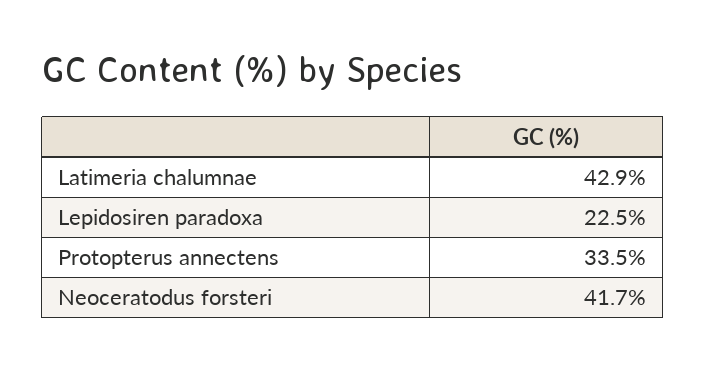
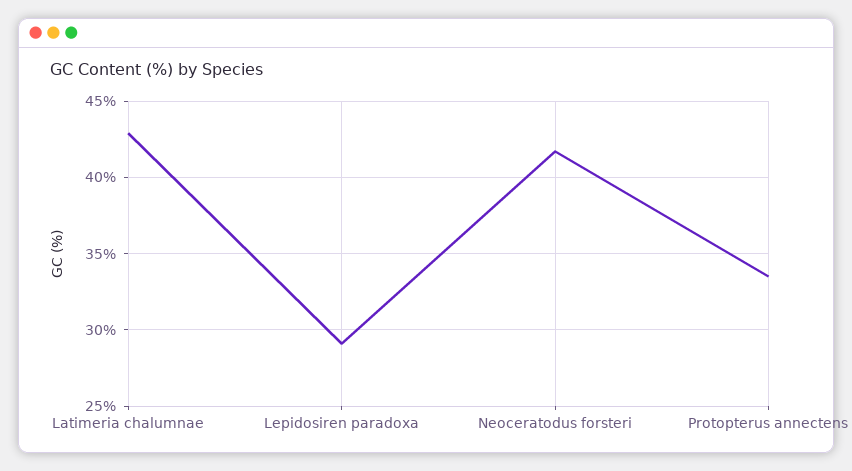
  {
    "Latimeria chalumnae": 42.9,
-   "Lepidosiren paradoxa": 22.5,
+   "Lepidosiren paradoxa": 29,
    "Protopterus annectens": 33.5,
    "Neoceratodus forsteri": 41.7
  }

